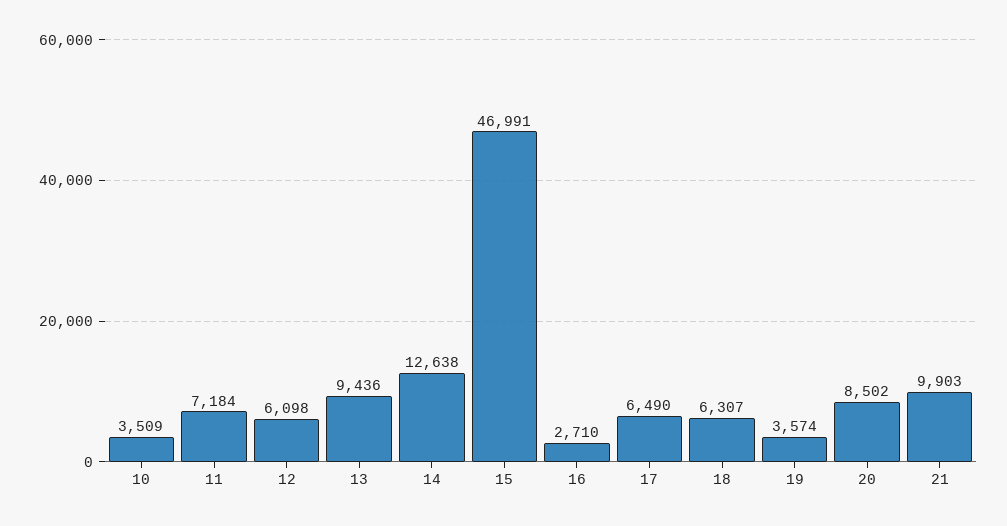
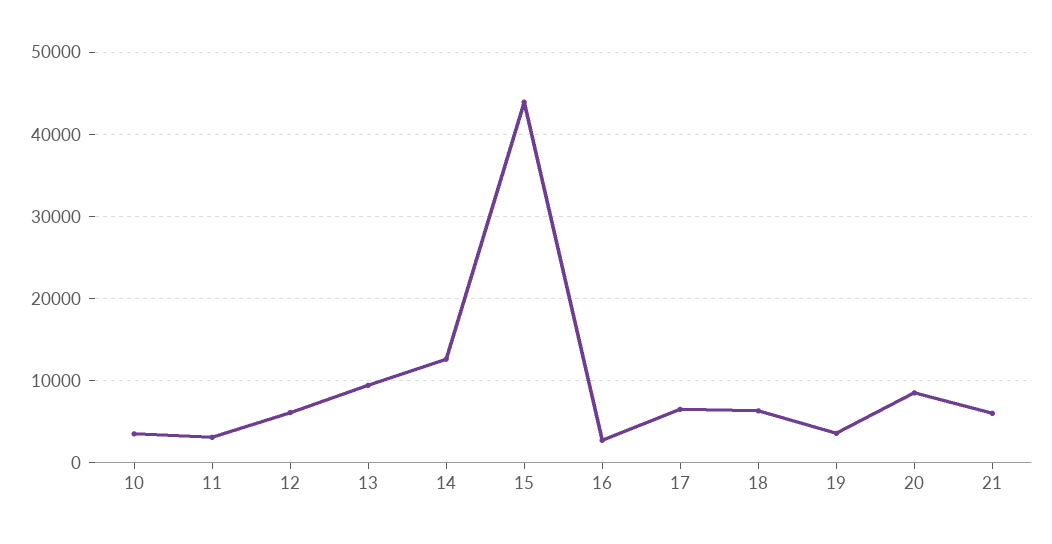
  {
    "10": 3509,
-   "11": 7184,
+   "11": 3000,
    "12": 6098,
    "13": 9436,
    "14": 12638,
-   "15": 46991,
+   "15": 44000,
    "16": 2710,
    "17": 6490,
    "18": 6307,
    "19": 3574,
    "20": 8502,
-   "21": 9903
+   "21": 6000
  }

